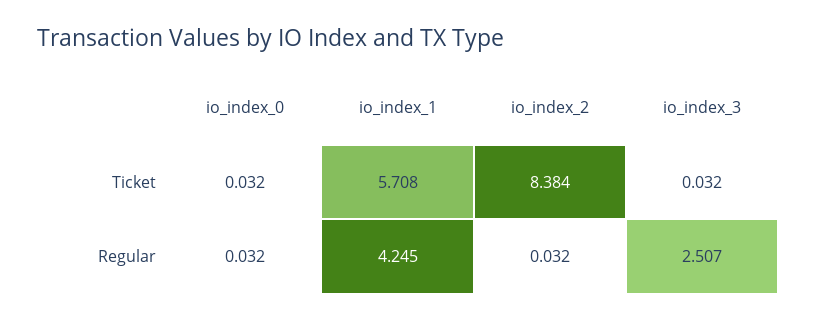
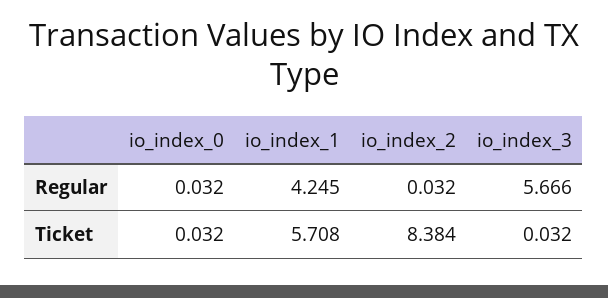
  {
    "io_index_0": {
      "Ticket": 0.032,
      "Regular": 0.032
    },
    "io_index_1": {
      "Ticket": 5.708,
      "Regular": 4.245
    },
    "io_index_2": {
      "Ticket": 8.384,
      "Regular": 0.032
    },
    "io_index_3": {
      "Ticket": 0.032,
-     "Regular": 2.507
+     "Regular": 5.666
    }
  }

